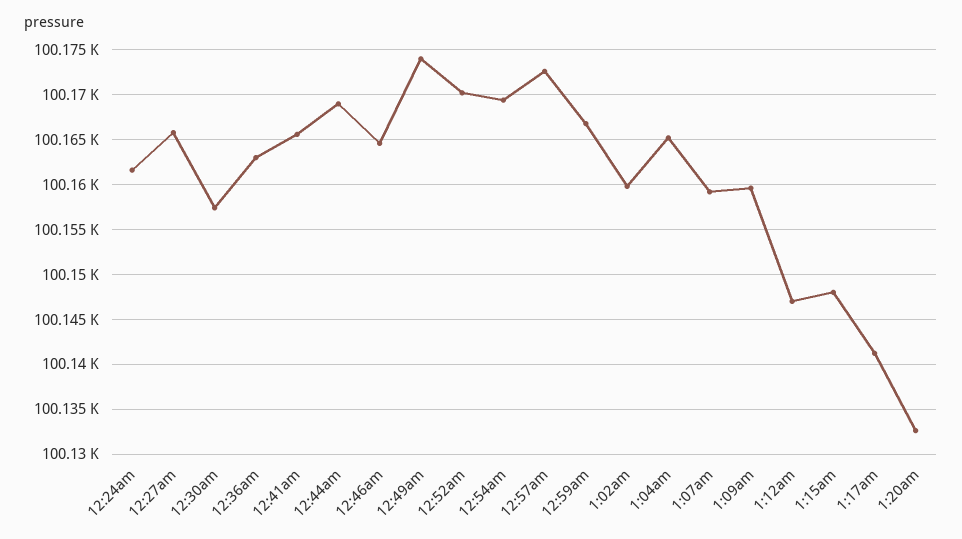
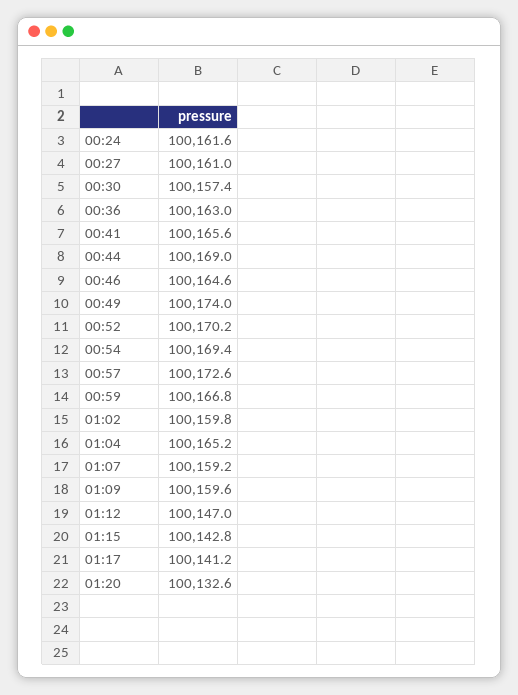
  {
    "12:24am": 100161.6,
-   "12:27am": 100166,
+   "12:27am": 100161,
    "12:30am": 100157.4,
    "12:36am": 100163,
    "12:41am": 100165.6,
    "12:44am": 100169,
    "12:46am": 100164.6,
    "12:49am": 100174,
    "12:52am": 100170.2,
    "12:54am": 100169.4,
    "12:57am": 100172.6,
    "12:59am": 100166.8,
    "1:02am": 100159.8,
    "1:04am": 100165.2,
    "1:07am": 100159.2,
    "1:09am": 100159.6,
    "1:12am": 100147,
-   "1:15am": 100148,
+   "1:15am": 100142.8,
    "1:17am": 100141.2,
    "1:20am": 100132.6
  }

